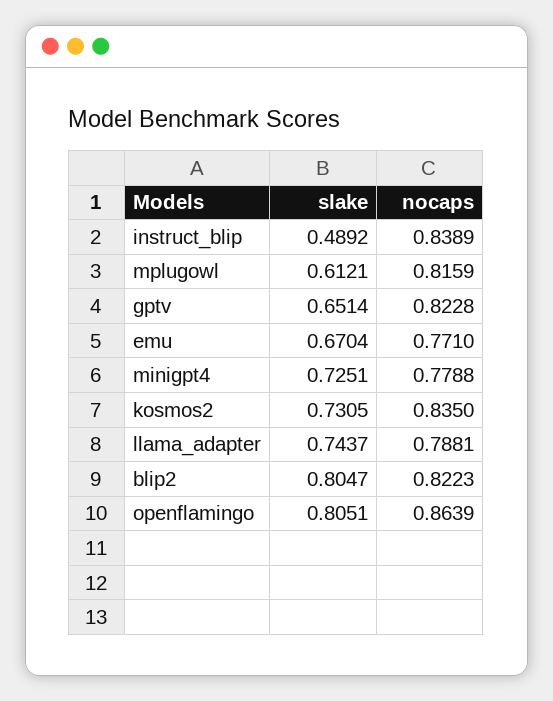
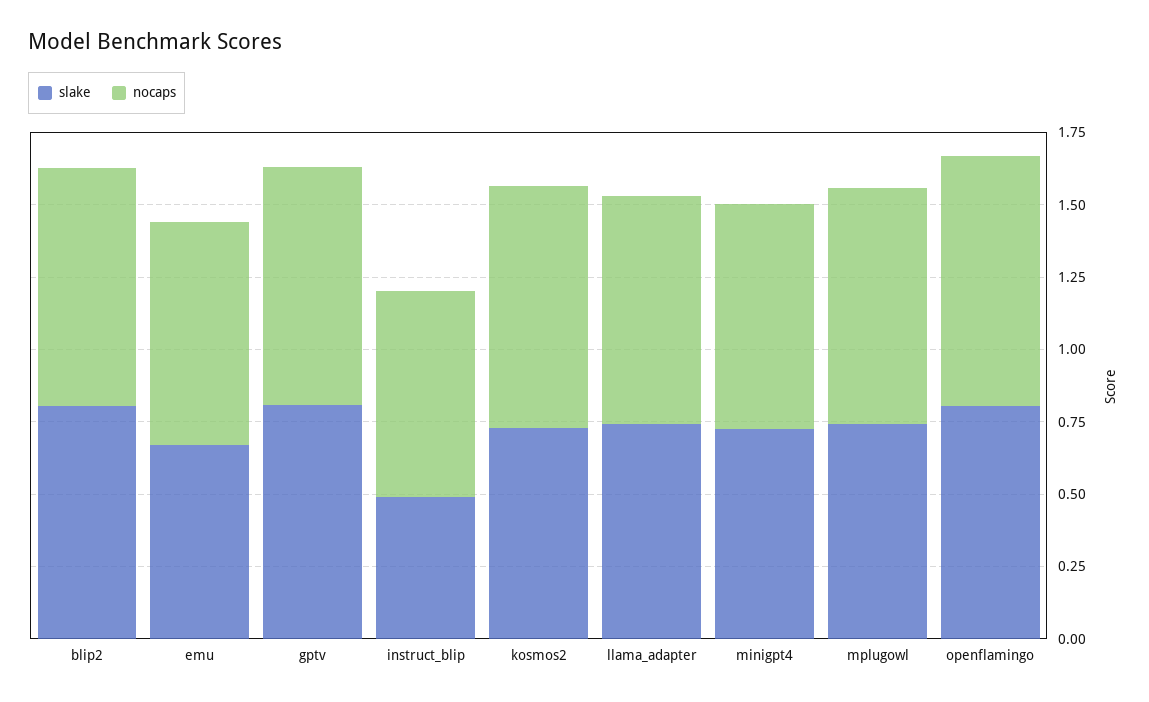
  {
    "slake": {
      "instruct_blip": 0.4892,
-     "mplugowl": 0.6121,
+     "mplugowl": 0.75,
-     "gptv": 0.6514,
+     "gptv": 0.8,
      "emu": 0.6704,
      "minigpt4": 0.7251,
      "kosmos2": 0.7305,
      "llama_adapter": 0.7437,
      "blip2": 0.8047,
      "openflamingo": 0.8051
    },
    "nocaps": {
-     "instruct_blip": 0.8389,
+     "instruct_blip": 0.7,
      "mplugowl": 0.8159,
      "gptv": 0.8228,
      "emu": 0.771,
      "minigpt4": 0.7788,
      "kosmos2": 0.835,
      "llama_adapter": 0.7881,
      "blip2": 0.8223,
      "openflamingo": 0.8639
    }
  }

